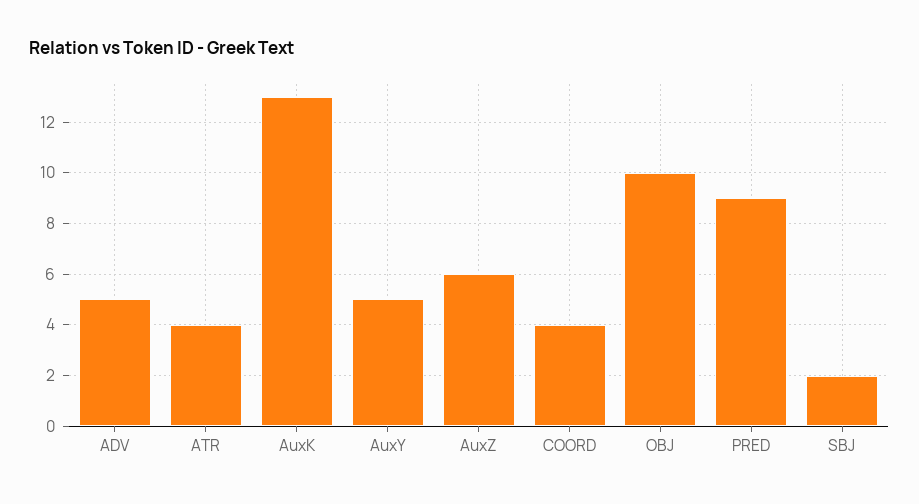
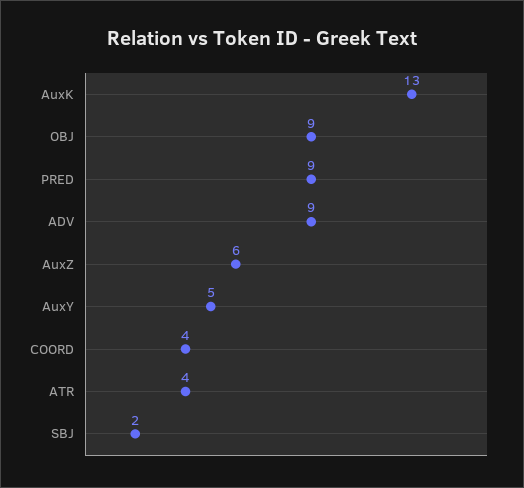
  {
-   "ADV": 5,
+   "ADV": 9,
    "ATR": 4,
    "AuxK": 13,
    "AuxY": 5,
    "AuxZ": 6,
    "COORD": 4,
-   "OBJ": 10,
+   "OBJ": 9,
    "PRED": 9,
    "SBJ": 2
  }

